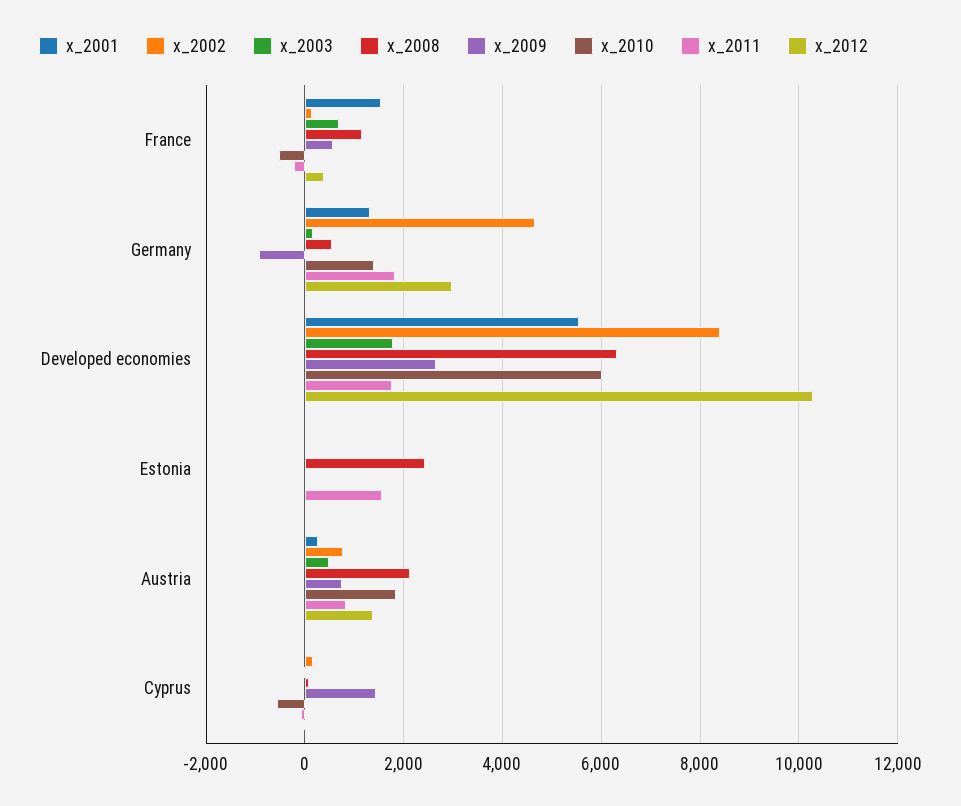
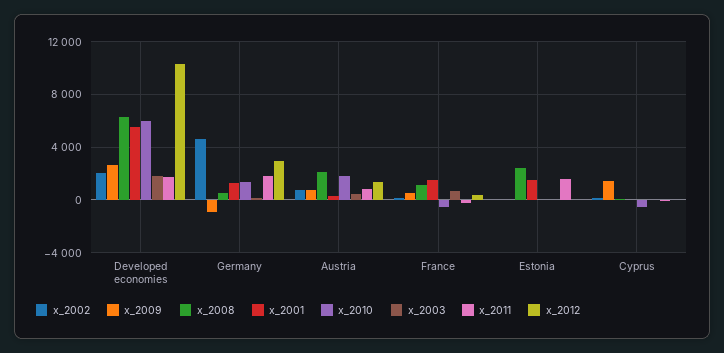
  {
    "x_2001": {
      "France": 1600,
      "Germany": 1400,
      "Developed economies": 5600,
-     "Estonia": 0,
+     "Estonia": 1500,
      "Austria": 200,
      "Cyprus": 0
    },
    "x_2002": {
      "France": 200,
      "Germany": 4600,
-     "Developed economies": 8400,
+     "Developed economies": 2000,
      "Estonia": 0,
      "Austria": 800,
      "Cyprus": 200
    },
    "x_2003": {
      "France": 600,
      "Germany": 200,
      "Developed economies": 1800,
      "Estonia": 0,
      "Austria": 400,
      "Cyprus": 0
    },
    "x_2008": {
      "France": 1200,
      "Germany": 600,
      "Developed economies": 6400,
      "Estonia": 2400,
      "Austria": 2200,
      "Cyprus": 0
    },
    "x_2009": {
      "France": 600,
      "Germany": -1000,
      "Developed economies": 2600,
      "Estonia": 0,
      "Austria": 800,
      "Cyprus": 1400
    },
    "x_2010": {
      "France": -600,
      "Germany": 1400,
      "Developed economies": 6000,
      "Estonia": 0,
      "Austria": 1800,
      "Cyprus": -600
    },
    "x_2011": {
      "France": -200,
      "Germany": 1800,
      "Developed economies": 1800,
      "Estonia": 1600,
      "Austria": 800,
      "Cyprus": 0
    },
    "x_2012": {
      "France": 400,
      "Germany": 3000,
      "Developed economies": 10200,
      "Estonia": 0,
      "Austria": 1400,
      "Cyprus": 0
    }
  }

